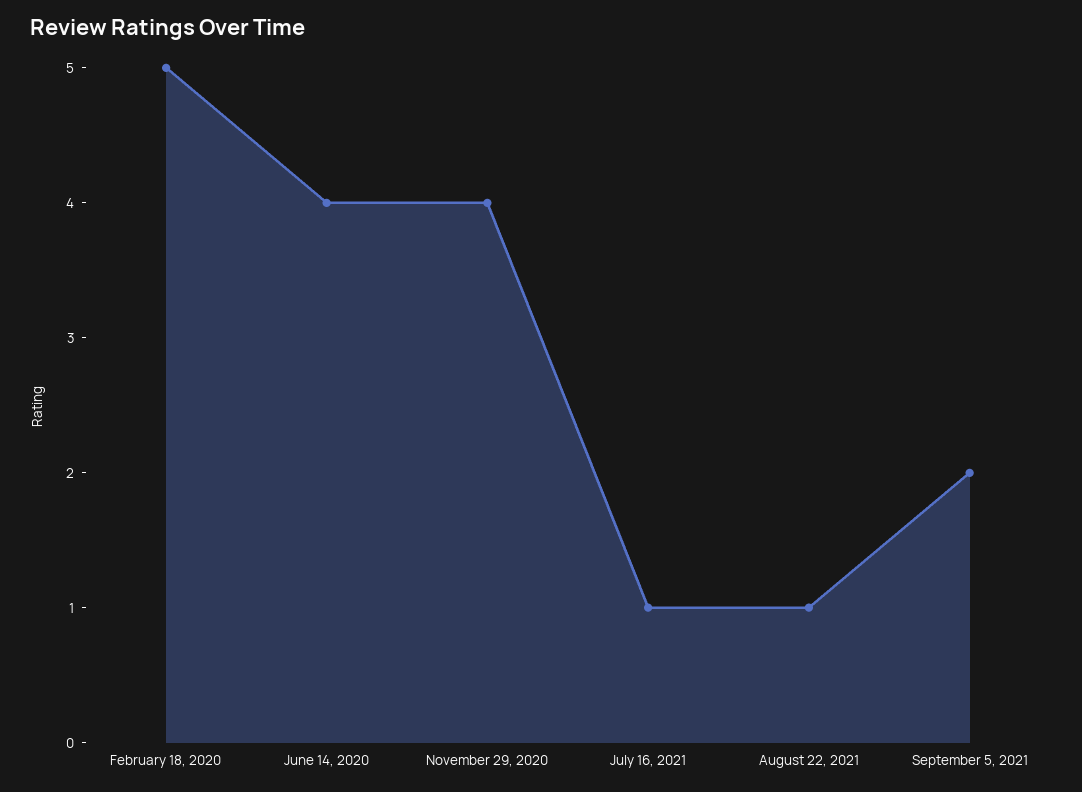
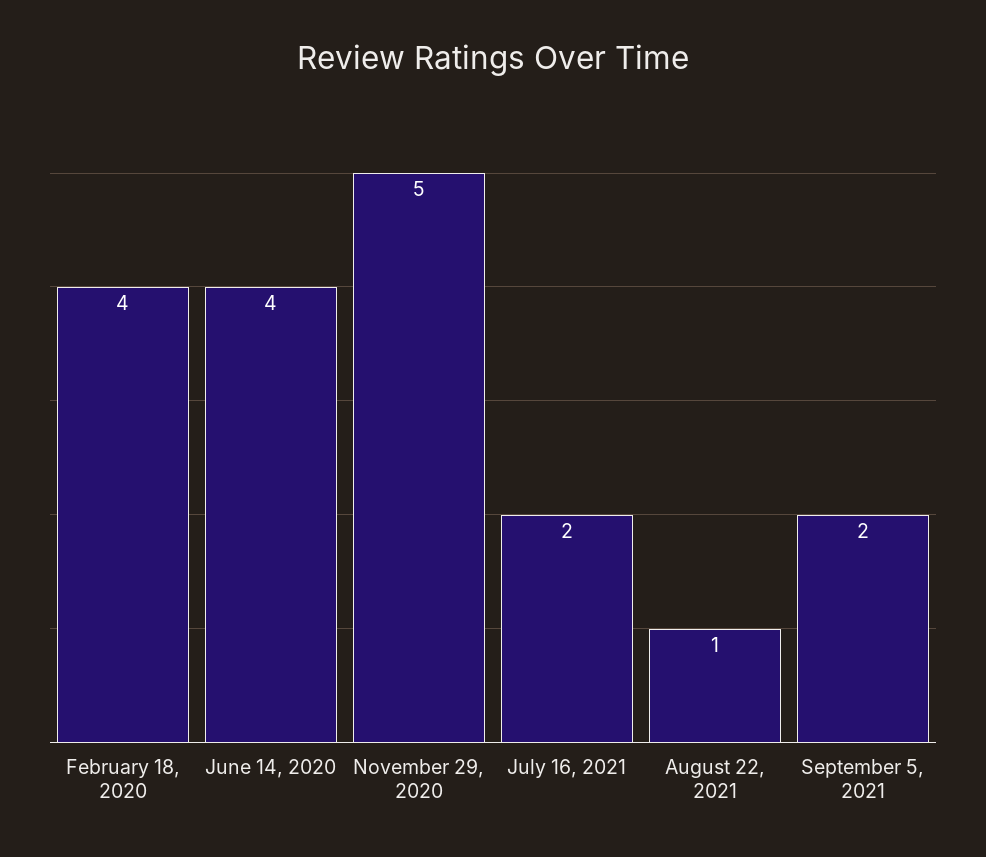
  {
-   "February 18, 2020": 5,
+   "February 18, 2020": 4,
    "June 14, 2020": 4,
-   "November 29, 2020": 4,
+   "November 29, 2020": 5,
-   "July 16, 2021": 1,
+   "July 16, 2021": 2,
    "August 22, 2021": 1,
    "September 5, 2021": 2
  }

